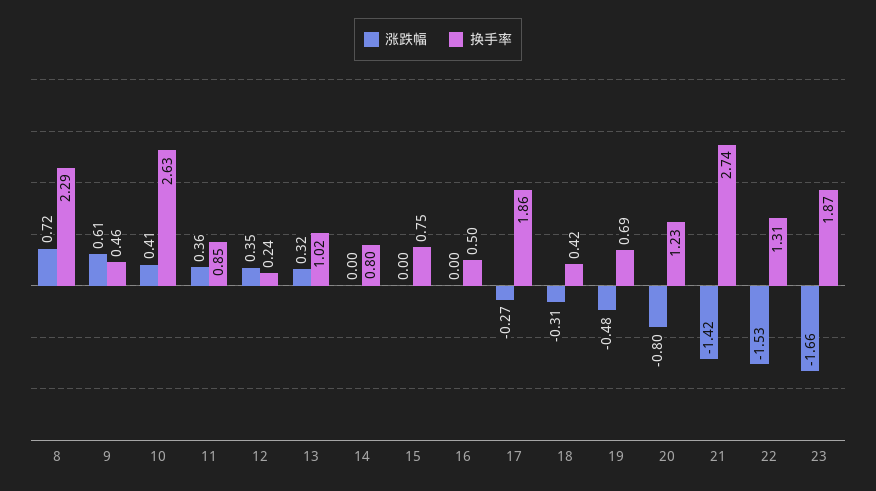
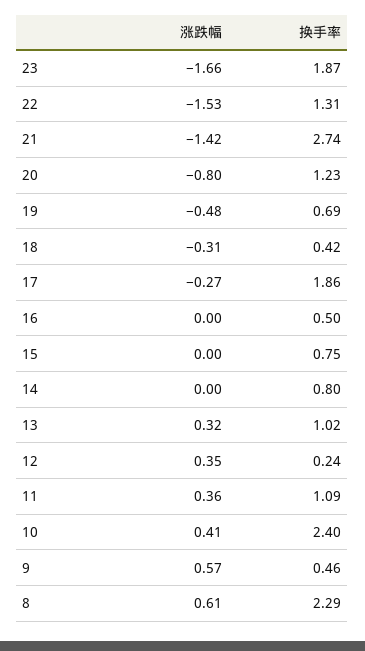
  {
    "涨跌幅": {
-     "8": 0.72,
+     "8": 0.61,
-     "9": 0.61,
+     "9": 0.57,
      "10": 0.41,
      "11": 0.36,
      "12": 0.35,
      "13": 0.32,
      "14": 0,
      "15": 0,
      "16": 0,
      "17": -0.27,
      "18": -0.31,
      "19": -0.48,
      "20": -0.8,
      "21": -1.42,
      "22": -1.53,
      "23": -1.66
    },
    "换手率": {
      "8": 2.29,
      "9": 0.46,
-     "10": 2.63,
+     "10": 2.4,
-     "11": 0.85,
+     "11": 1.09,
      "12": 0.24,
      "13": 1.02,
      "14": 0.8,
      "15": 0.75,
      "16": 0.5,
      "17": 1.86,
      "18": 0.42,
      "19": 0.69,
      "20": 1.23,
      "21": 2.74,
      "22": 1.31,
      "23": 1.87
    }
  }

